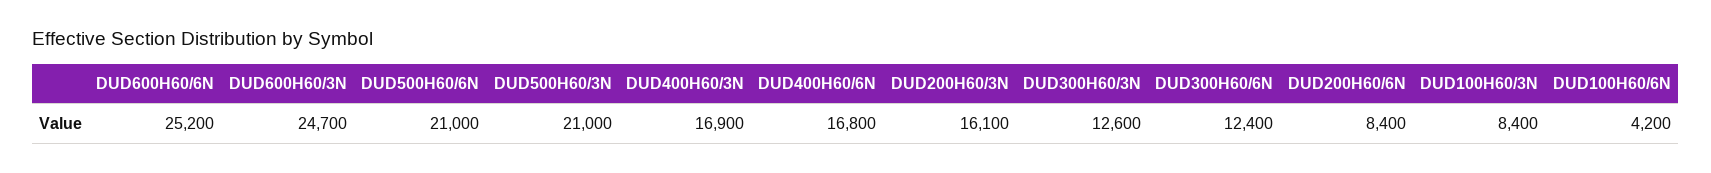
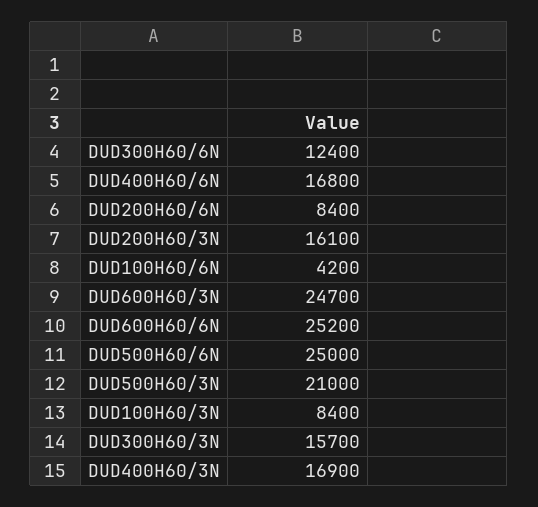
  {
    "DUD600H60/6N": 25200,
    "DUD600H60/3N": 24700,
-   "DUD500H60/6N": 21000,
+   "DUD500H60/6N": 25000,
    "DUD500H60/3N": 21000,
    "DUD400H60/3N": 16900,
    "DUD400H60/6N": 16800,
    "DUD200H60/3N": 16100,
-   "DUD300H60/3N": 12600,
+   "DUD300H60/3N": 15700,
    "DUD300H60/6N": 12400,
    "DUD200H60/6N": 8400,
    "DUD100H60/3N": 8400,
    "DUD100H60/6N": 4200
  }

